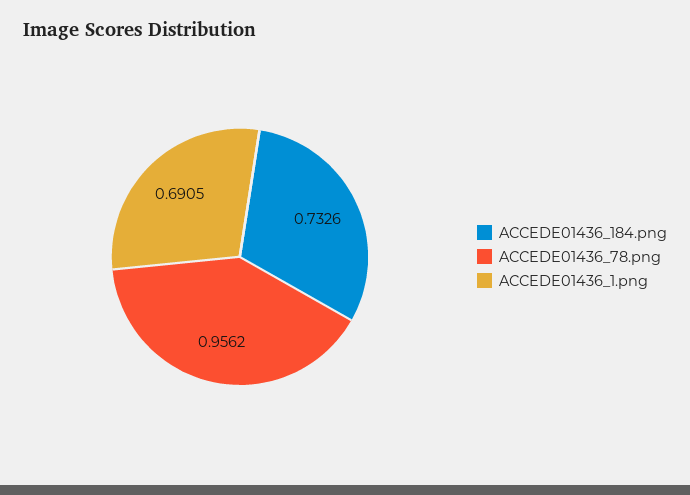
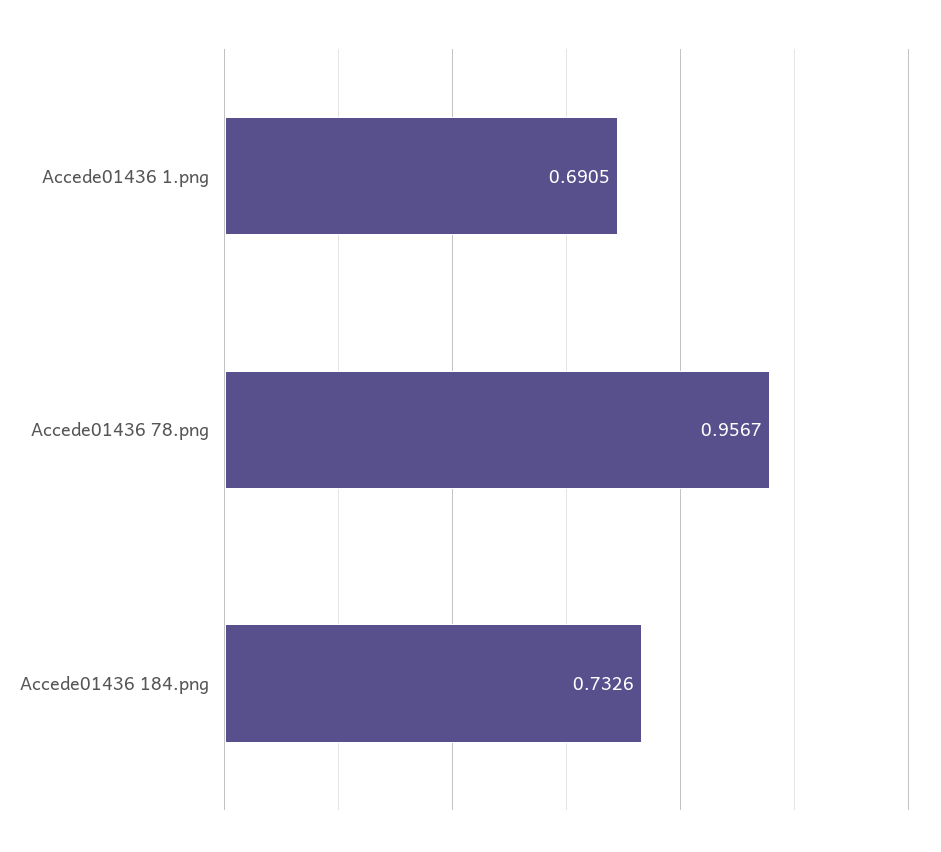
  {
    "ACCEDE01436_184.png": 0.7326,
-   "ACCEDE01436_78.png": 0.9562,
+   "ACCEDE01436_78.png": 0.9567,
    "ACCEDE01436_1.png": 0.6905
  }

